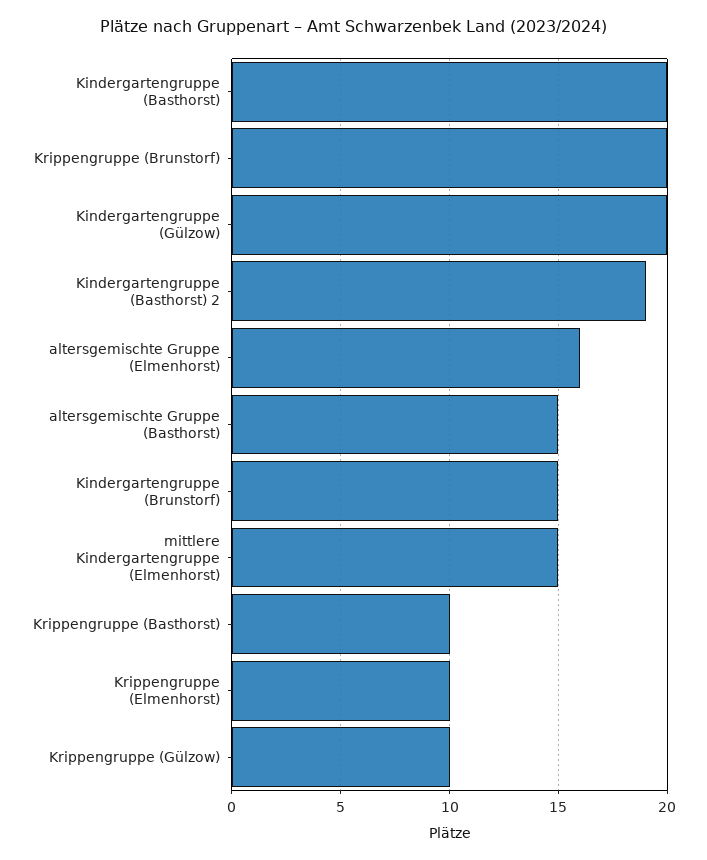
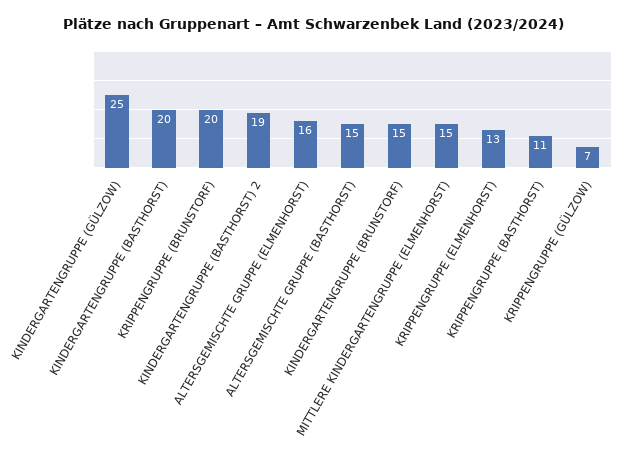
  {
    "Kindergartengruppe (Basthorst)": 20,
    "Krippengruppe (Brunstorf)": 20,
-   "Kindergartengruppe (Gülzow)": 20,
+   "Kindergartengruppe (Gülzow)": 25,
    "Kindergartengruppe (Basthorst) 2": 19,
    "altersgemischte Gruppe (Elmenhorst)": 16,
    "altersgemischte Gruppe (Basthorst)": 15,
    "Kindergartengruppe (Brunstorf)": 15,
    "mittlere Kindergartengruppe (Elmenhorst)": 15,
-   "Krippengruppe (Basthorst)": 10,
+   "Krippengruppe (Basthorst)": 11,
-   "Krippengruppe (Elmenhorst)": 10,
+   "Krippengruppe (Elmenhorst)": 13,
-   "Krippengruppe (Gülzow)": 10
+   "Krippengruppe (Gülzow)": 7
  }

